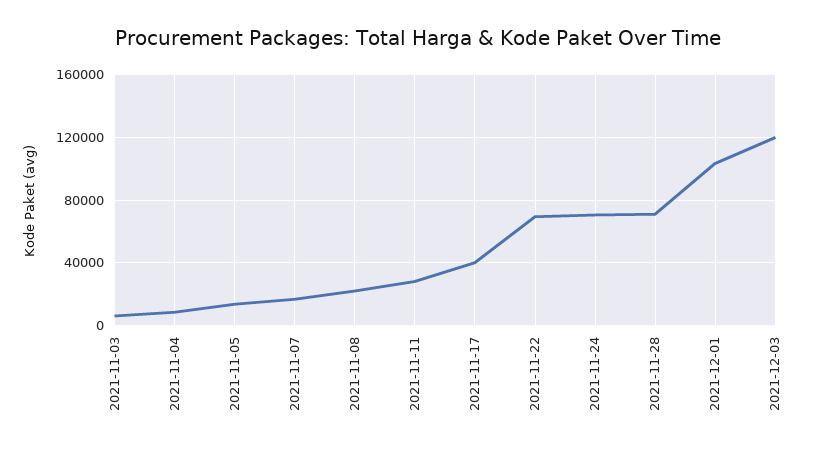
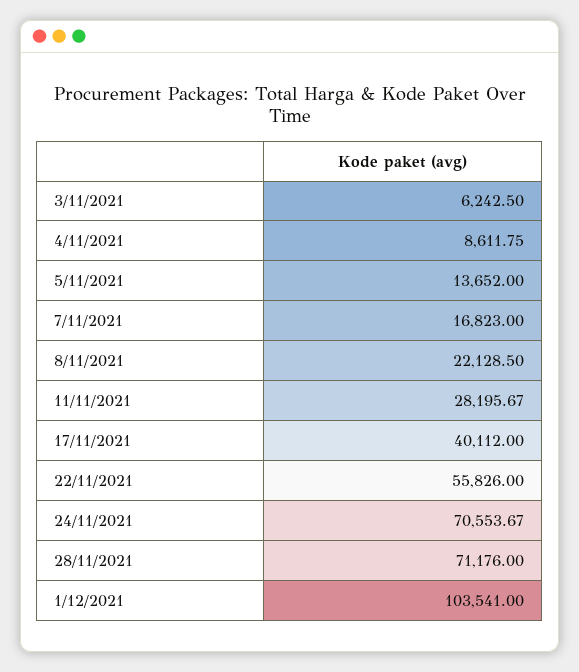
  {
    "2021-11-03": 6242.5,
    "2021-11-04": 8611.75,
    "2021-11-05": 13652,
    "2021-11-07": 16823,
    "2021-11-08": 22128.5,
    "2021-11-11": 28195.67,
    "2021-11-17": 40112,
-   "2021-11-22": 70000,
+   "2021-11-22": 55826,
    "2021-11-24": 70553.67,
    "2021-11-28": 71176,
-   "2021-12-01": 103541,
+   "2021-12-01": 103541
-   "2021-12-03": 120000
  }

